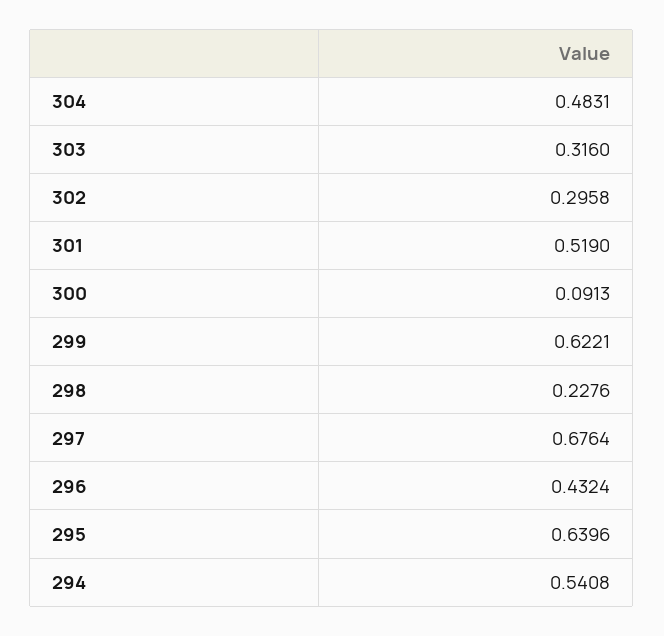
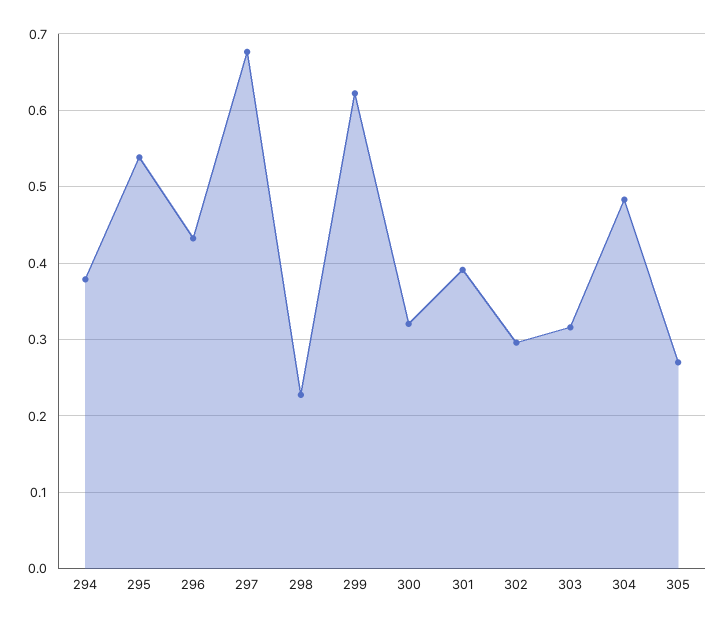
  {
    "304": 0.4831,
    "303": 0.316,
    "302": 0.2958,
-   "301": 0.519,
+   "301": 0.39,
-   "300": 0.0913,
+   "300": 0.32,
    "299": 0.6221,
    "298": 0.2276,
    "297": 0.6764,
    "296": 0.4324,
-   "295": 0.6396,
+   "295": 0.54,
-   "294": 0.5408
+   "294": 0.38,
+   "305": 0.27
  }

